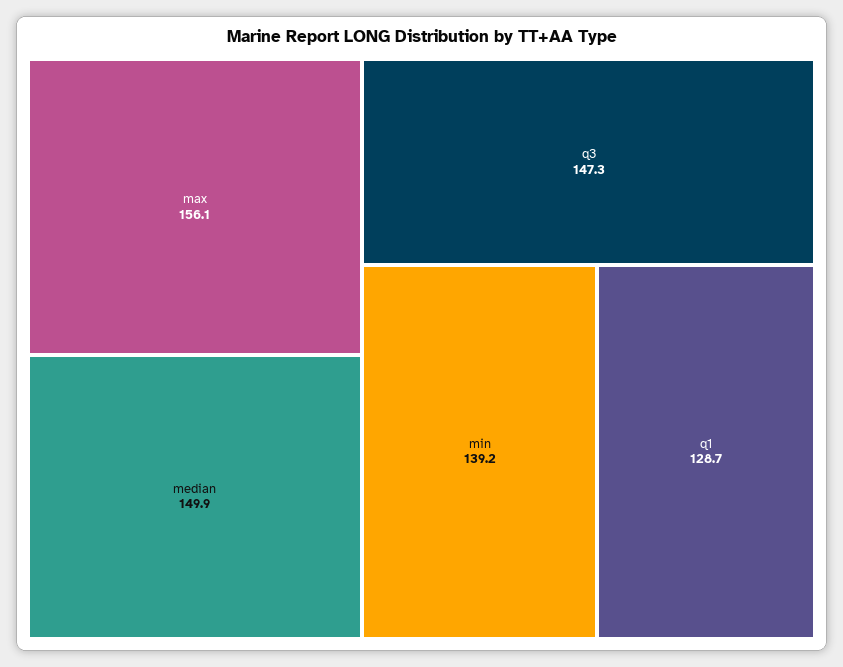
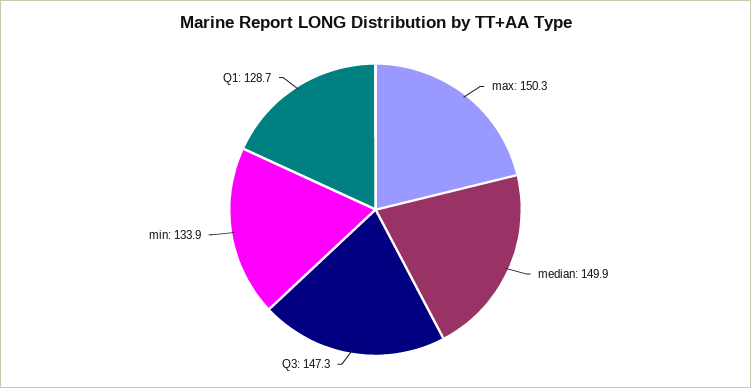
  {
-   "max": 156.1,
+   "max": 150.3,
    "median": 149.9,
    "q3": 147.3,
-   "min": 139.2,
+   "min": 133.9,
    "q1": 128.7
  }

